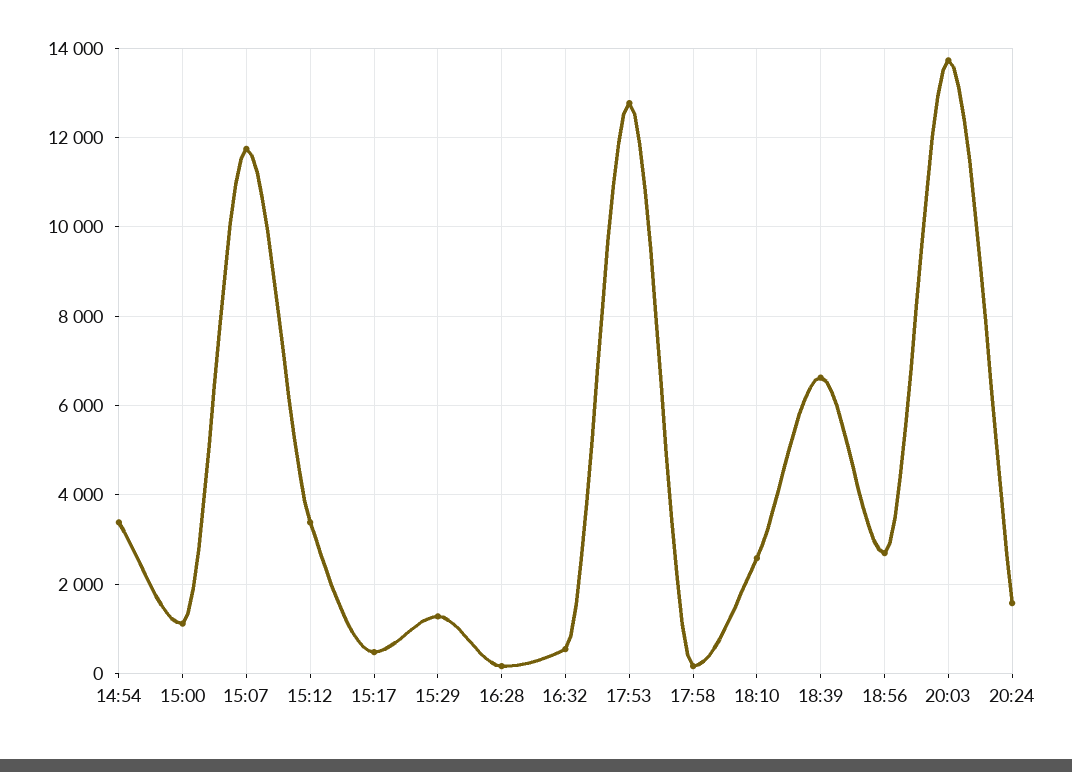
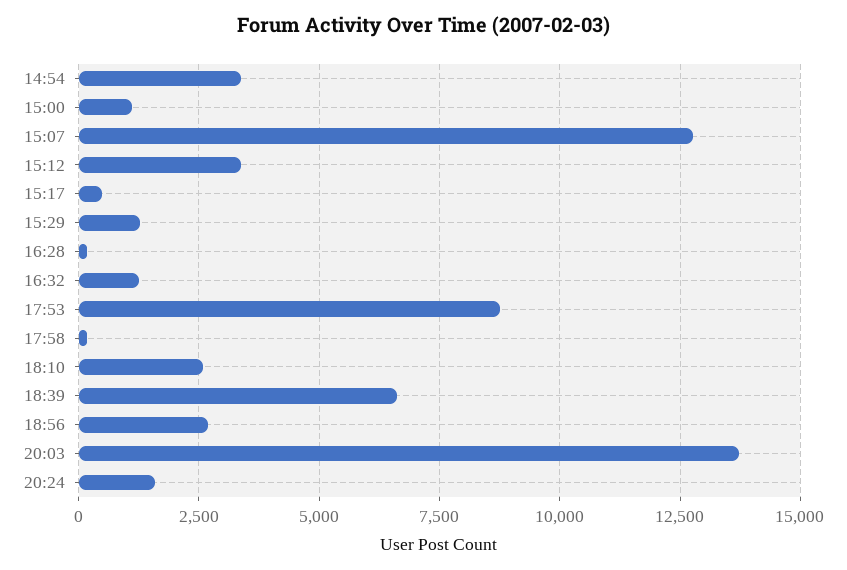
  {
    "14:54": 3400,
    "15:00": 1200,
-   "15:07": 11800,
+   "15:07": 12750,
    "15:12": 3400,
    "15:17": 400,
    "15:29": 1200,
    "16:28": 200,
-   "16:32": 600,
+   "16:32": 1250,
-   "17:53": 12800,
+   "17:53": 8750,
    "17:58": 200,
    "18:10": 2600,
    "18:39": 6600,
    "18:56": 2600,
    "20:03": 13800,
    "20:24": 1600
  }

